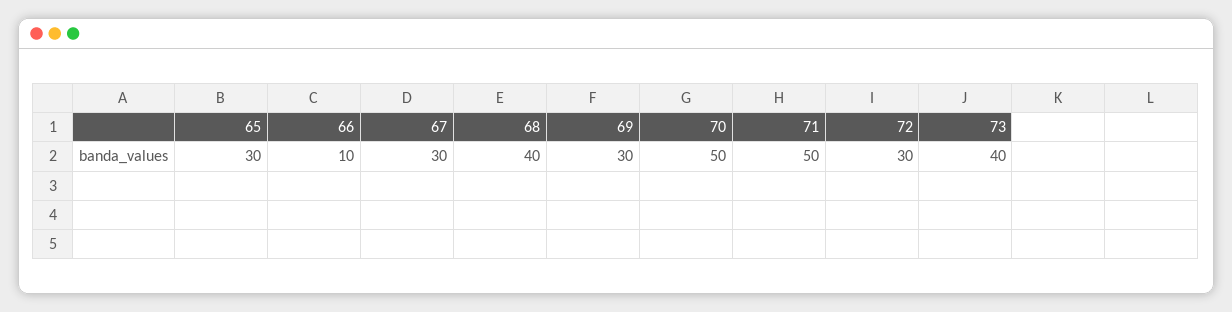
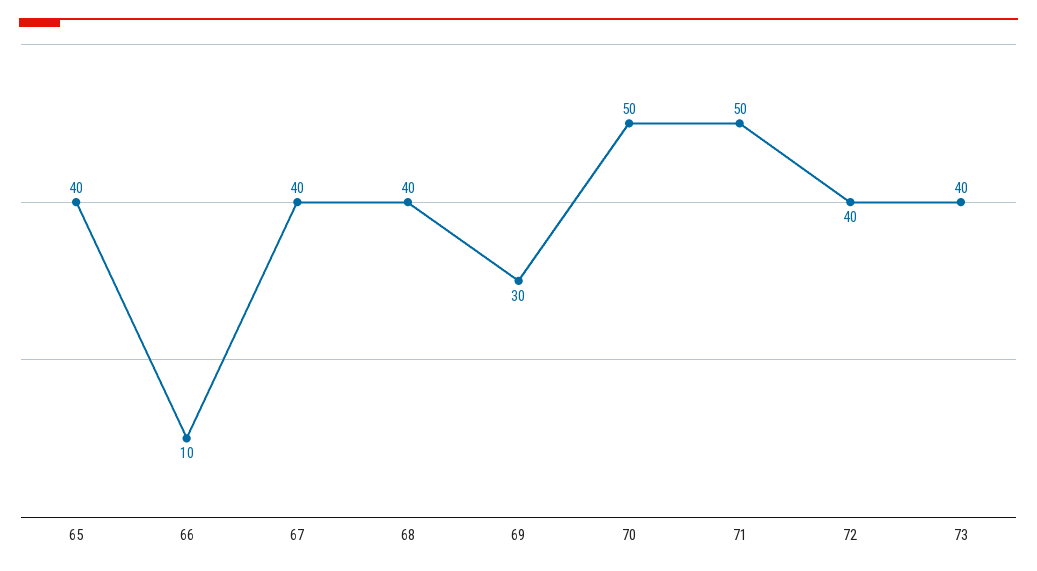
  {
-   "65": 30,
+   "65": 40,
    "66": 10,
-   "67": 30,
+   "67": 40,
    "68": 40,
    "69": 30,
    "70": 50,
    "71": 50,
-   "72": 30,
+   "72": 40,
    "73": 40
  }

